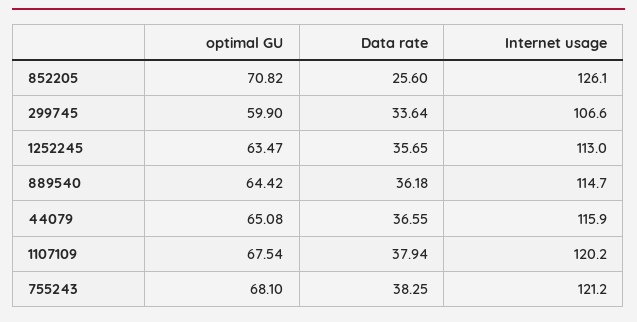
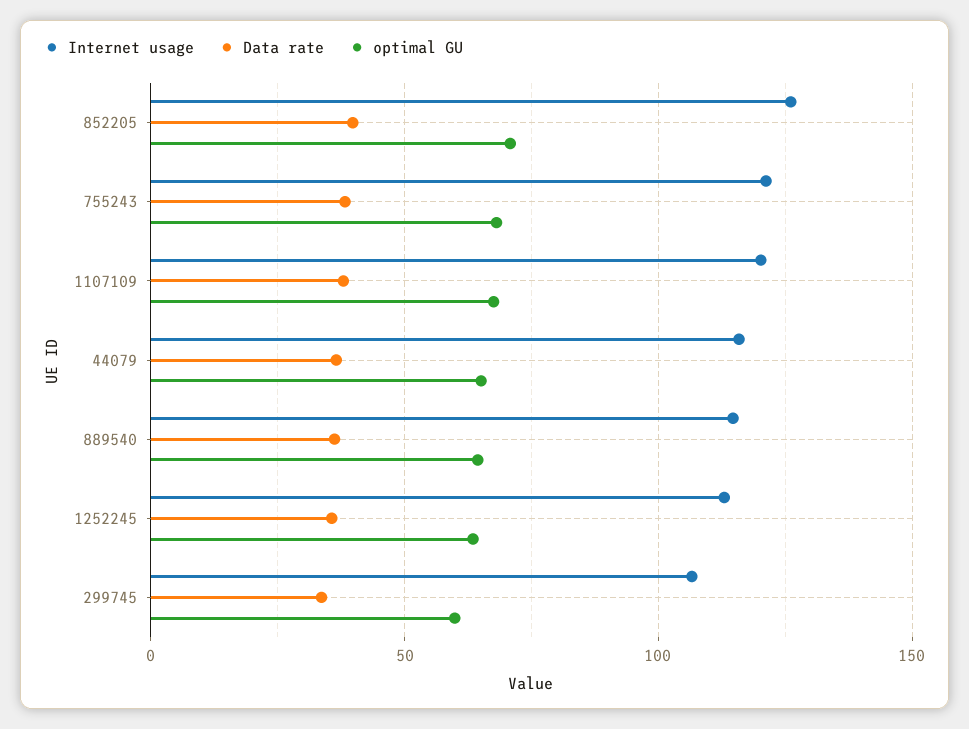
  {
    "optimal GU": {
      "852205": 70.82,
      "299745": 59.9,
      "1252245": 63.47,
      "889540": 64.42,
      "44079": 65.08,
      "1107109": 67.54,
      "755243": 68.1
    },
    "Data rate": {
-     "852205": 25.6,
+     "852205": 40,
      "299745": 33.64,
      "1252245": 35.65,
      "889540": 36.18,
      "44079": 36.55,
      "1107109": 37.94,
      "755243": 38.25
    },
    "Internet usage": {
      "852205": 126.1,
      "299745": 106.6,
      "1252245": 113,
      "889540": 114.7,
      "44079": 115.9,
      "1107109": 120.2,
      "755243": 121.2
    }
  }

